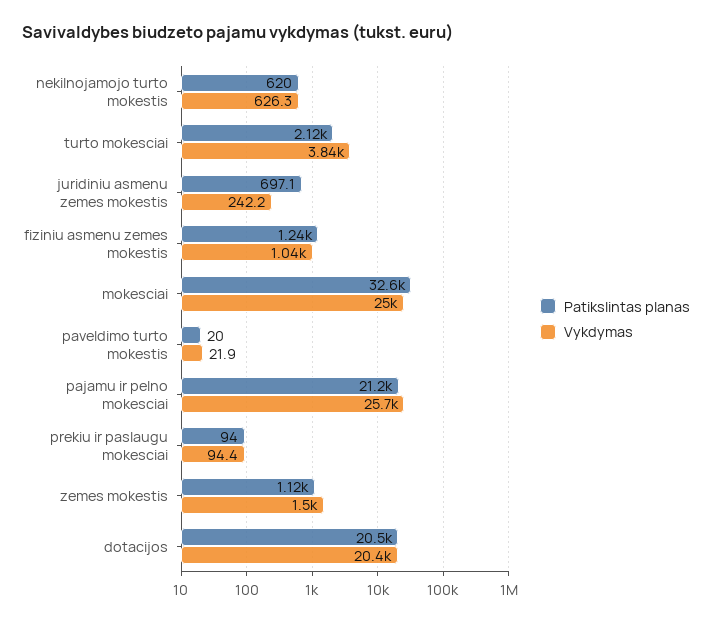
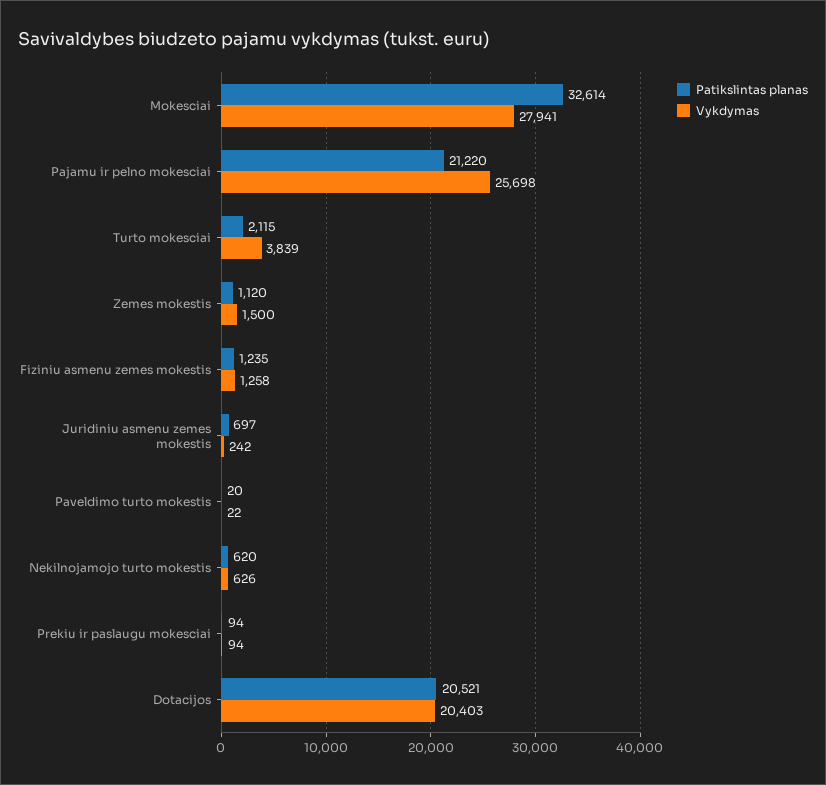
  {
    "Patikslintas planas": {
      "nekilnojamojo turto mokestis": 620,
      "turto mokesciai": 2115,
      "juridiniu asmenu zemes mokestis": 697.1,
      "fiziniu asmenu zemes mokestis": 1235,
      "mokesciai": 32614,
      "paveldimo turto mokestis": 20,
      "pajamu ir pelno mokesciai": 21220,
      "prekiu ir paslaugu mokesciai": 94,
      "zemes mokestis": 1120,
      "dotacijos": 20521
    },
    "Vykdymas": {
      "nekilnojamojo turto mokestis": 626.3,
      "turto mokesciai": 3839,
      "juridiniu asmenu zemes mokestis": 242.2,
-     "fiziniu asmenu zemes mokestis": 1040,
+     "fiziniu asmenu zemes mokestis": 1258,
-     "mokesciai": 25000,
+     "mokesciai": 27941,
      "paveldimo turto mokestis": 21.9,
      "pajamu ir pelno mokesciai": 25698,
      "prekiu ir paslaugu mokesciai": 94.4,
      "zemes mokestis": 1500,
      "dotacijos": 20403
    }
  }

